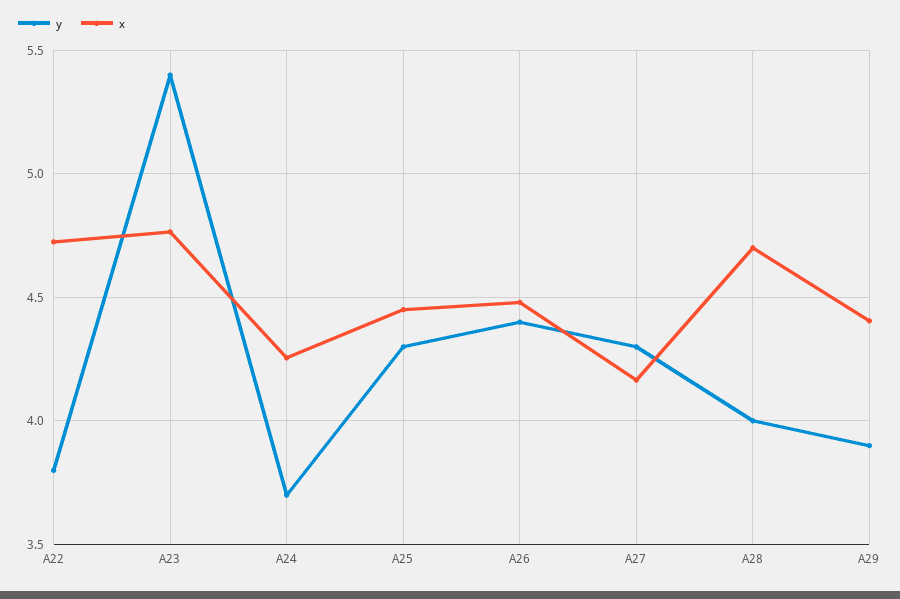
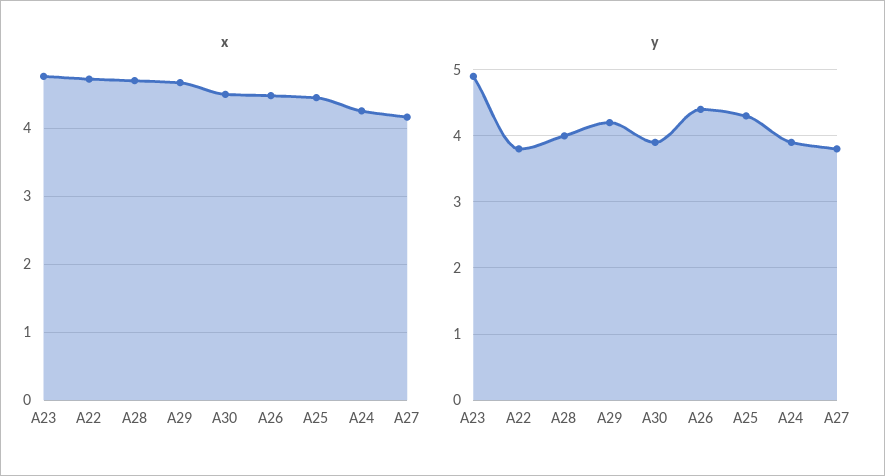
  {
    "y": {
      "A22": 3.8,
-     "A23": 5.4,
+     "A23": 4.9,
-     "A24": 3.7,
+     "A24": 3.9,
      "A25": 4.3,
      "A26": 4.4,
-     "A27": 4.3,
+     "A27": 3.8,
      "A28": 4,
-     "A29": 3.9
+     "A29": 4.2,
+     "A30": 3.9
    },
    "x": {
      "A22": 4.75,
      "A23": 4.75,
      "A24": 4.25,
      "A25": 4.45,
      "A26": 4.5,
      "A27": 4.15,
      "A28": 4.7,
-     "A29": 4.4
+     "A29": 4.7,
+     "A30": 4.5
    }
  }

